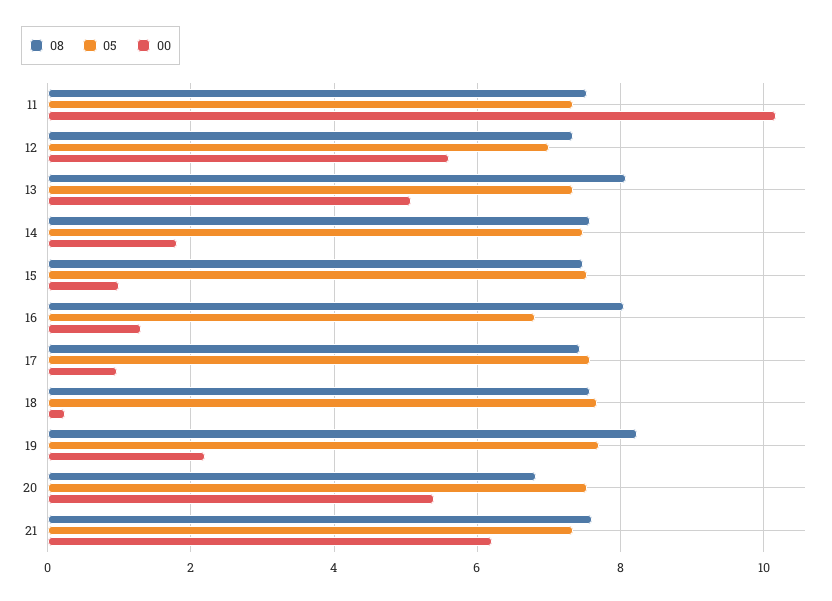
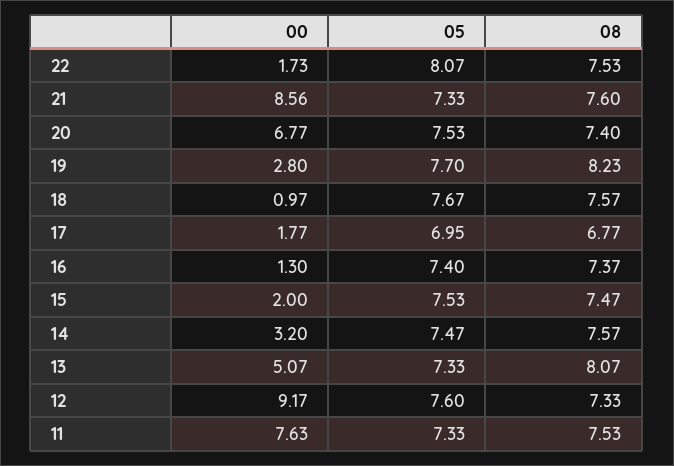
  {
    "08": {
      "11": 7.53,
      "12": 7.33,
      "13": 8.07,
      "14": 7.57,
      "15": 7.47,
-     "16": 8,
+     "16": 7.37,
-     "17": 7.4,
+     "17": 6.77,
      "18": 7.57,
      "19": 8.23,
-     "20": 6.8,
+     "20": 7.4,
-     "21": 7.6
+     "21": 7.6,
+     "22": 7.53
    },
    "05": {
      "11": 7.33,
-     "12": 7,
+     "12": 7.6,
      "13": 7.33,
      "14": 7.47,
      "15": 7.53,
-     "16": 6.8,
+     "16": 7.4,
-     "17": 7.6,
+     "17": 6.95,
      "18": 7.67,
      "19": 7.7,
      "20": 7.53,
-     "21": 7.33
+     "21": 7.33,
+     "22": 8.07
    },
    "00": {
-     "11": 10.2,
+     "11": 7.63,
-     "12": 5.6,
+     "12": 9.17,
      "13": 5.07,
-     "14": 1.8,
+     "14": 3.2,
-     "15": 1,
+     "15": 2,
      "16": 1.3,
-     "17": 1,
+     "17": 1.77,
-     "18": 0.2,
+     "18": 0.97,
-     "19": 2.2,
+     "19": 2.8,
-     "20": 5.4,
+     "20": 6.77,
-     "21": 6.2
+     "21": 8.56,
+     "22": 1.73
    }
  }

